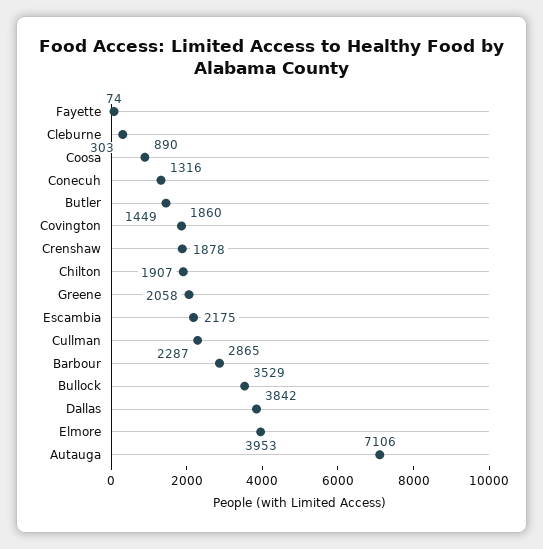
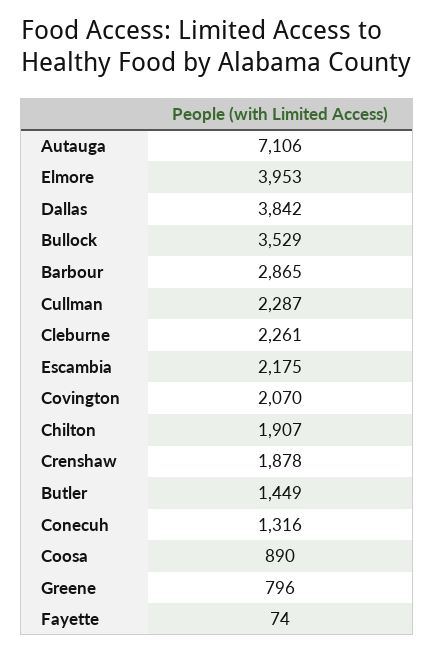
  {
    "Fayette": 74,
-   "Cleburne": 303,
+   "Cleburne": 2261,
    "Coosa": 890,
    "Conecuh": 1316,
    "Butler": 1449,
-   "Covington": 1860,
+   "Covington": 2070,
    "Crenshaw": 1878,
    "Chilton": 1907,
-   "Greene": 2058,
+   "Greene": 796,
    "Escambia": 2175,
    "Cullman": 2287,
    "Barbour": 2865,
    "Bullock": 3529,
    "Dallas": 3842,
    "Elmore": 3953,
    "Autauga": 7106
  }

